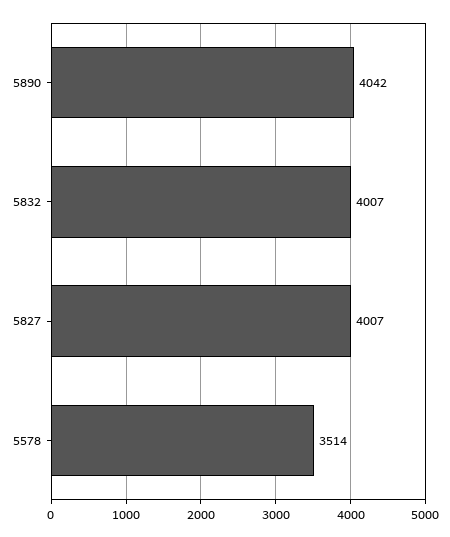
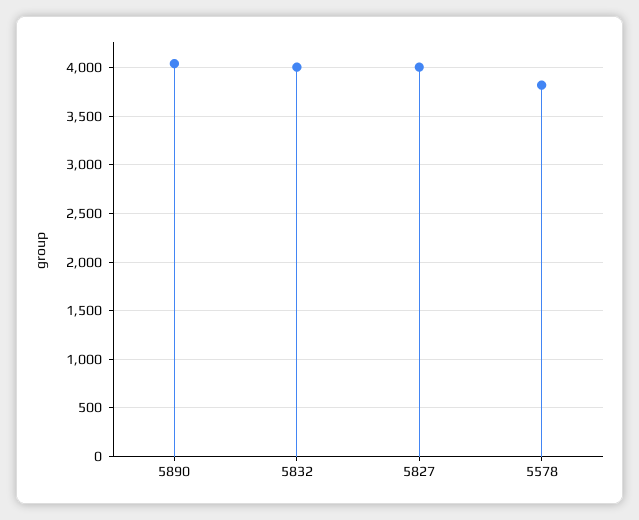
  {
    "5890": 4042,
    "5832": 4007,
    "5827": 4007,
-   "5578": 3514
+   "5578": 3800
  }

